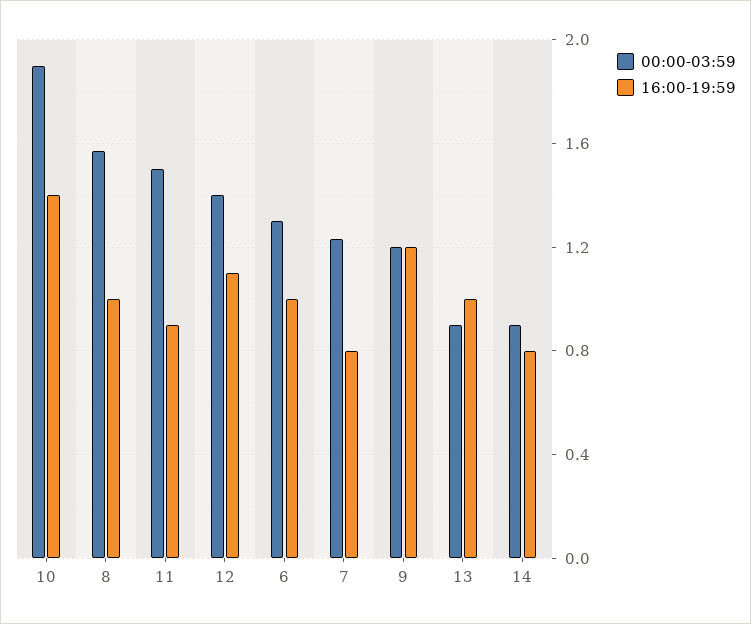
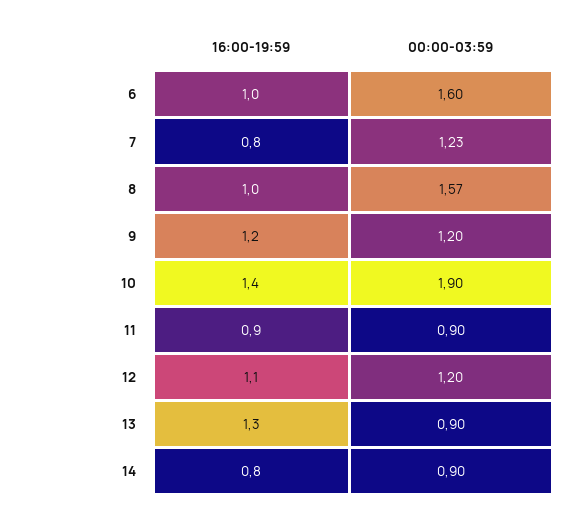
  {
    "00:00-03:59": {
      "10": 1.9,
      "8": 1.57,
-     "11": 1.5,
+     "11": 0.9,
-     "12": 1.4,
+     "12": 1.2,
-     "6": 1.3,
+     "6": 1.6,
      "7": 1.23,
      "9": 1.2,
      "13": 0.9,
      "14": 0.9
    },
    "16:00-19:59": {
      "10": 1.4,
      "8": 1,
      "11": 0.9,
      "12": 1.1,
      "6": 1,
      "7": 0.8,
      "9": 1.2,
-     "13": 1,
+     "13": 1.3,
      "14": 0.8
    }
  }

